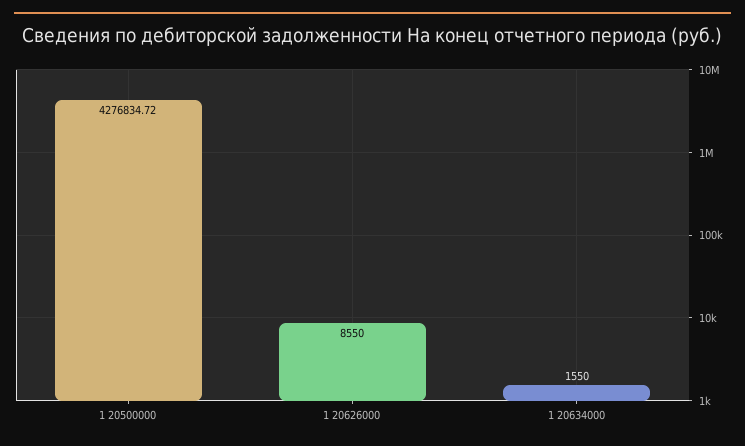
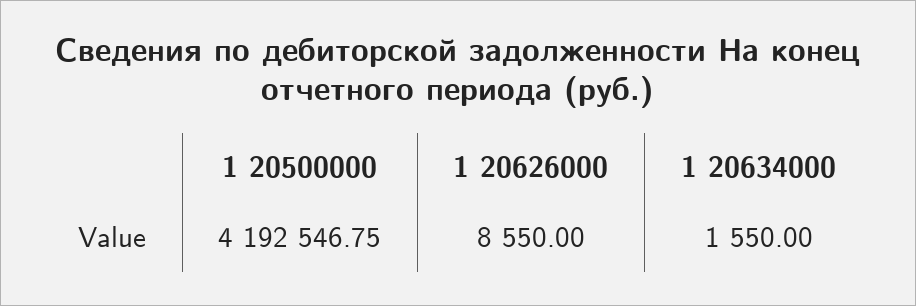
  {
-   "1 20500000": 4276834.72,
+   "1 20500000": 4192546.75,
    "1 20626000": 8550,
    "1 20634000": 1550
  }

